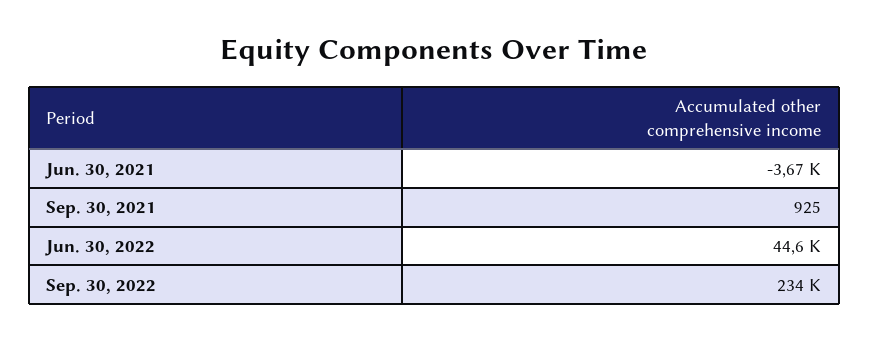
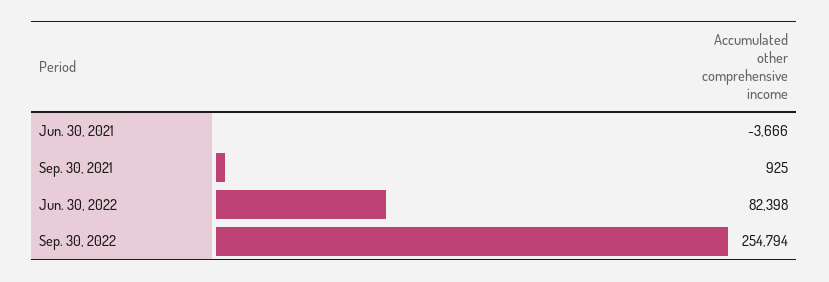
  {
    "Jun. 30, 2021": -3666,
    "Sep. 30, 2021": 925,
-   "Jun. 30, 2022": 44600,
+   "Jun. 30, 2022": 82398,
-   "Sep. 30, 2022": 234000
+   "Sep. 30, 2022": 254794
  }

